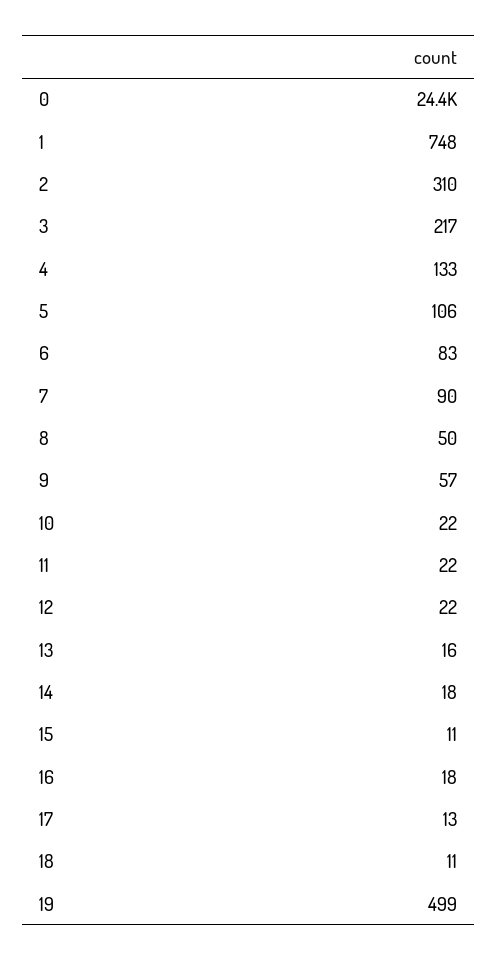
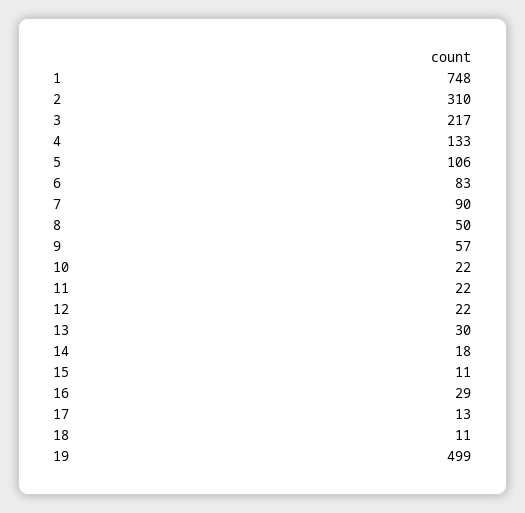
  {
-   "0": 24400,
    "1": 748,
    "2": 310,
    "3": 217,
    "4": 133,
    "5": 106,
    "6": 83,
    "7": 90,
    "8": 50,
    "9": 57,
    "10": 22,
    "11": 22,
    "12": 22,
-   "13": 16,
+   "13": 30,
    "14": 18,
    "15": 11,
-   "16": 18,
+   "16": 29,
    "17": 13,
    "18": 11,
    "19": 499
  }

